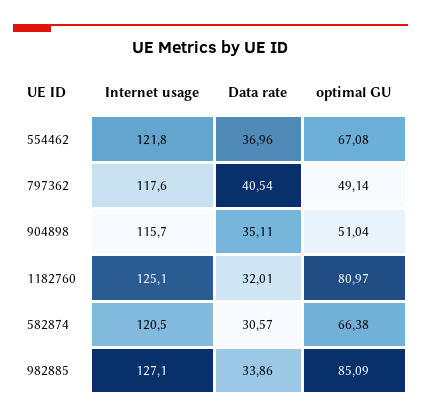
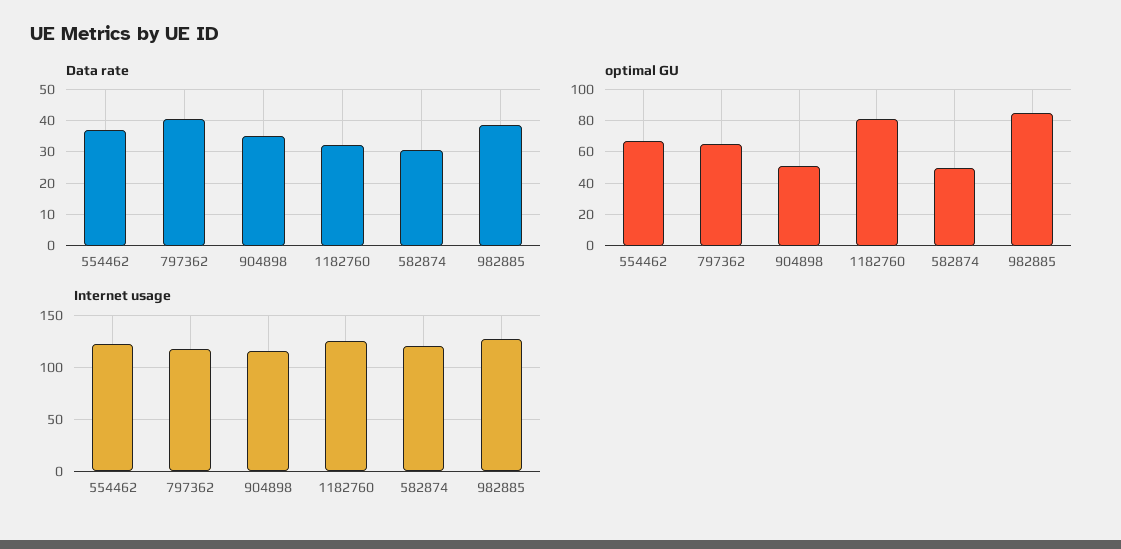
  {
    "Internet usage": {
      "554462": 121.8,
      "797362": 117.6,
      "904898": 115.7,
      "1182760": 125.1,
      "582874": 120.5,
      "982885": 127.1
    },
    "Data rate": {
      "554462": 36.96,
      "797362": 40.54,
      "904898": 35.11,
      "1182760": 32.01,
      "582874": 30.57,
-     "982885": 33.86
+     "982885": 38
    },
    "optimal GU": {
      "554462": 67.08,
-     "797362": 49.14,
+     "797362": 65,
      "904898": 51.04,
      "1182760": 80.97,
-     "582874": 66.38,
+     "582874": 50,
      "982885": 85.09
    }
  }

